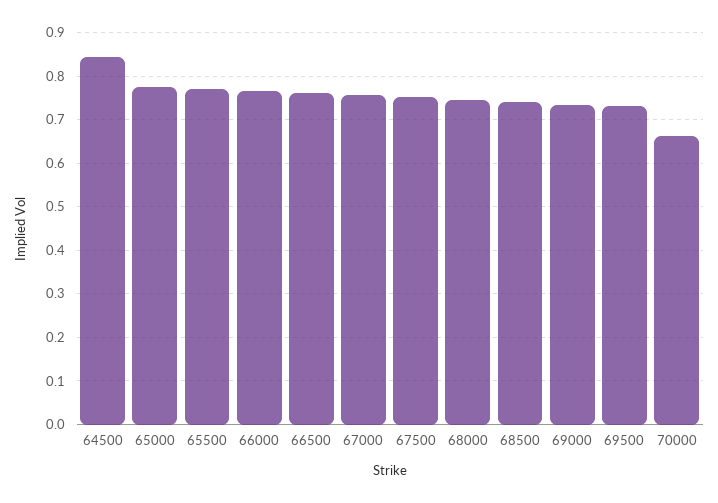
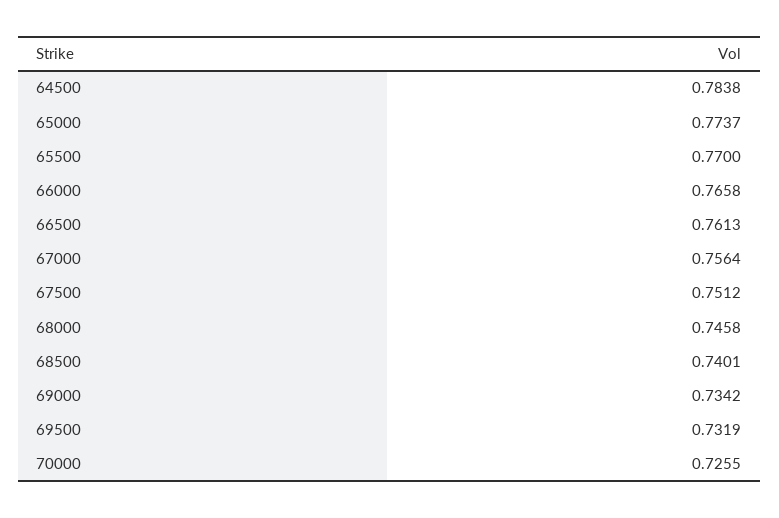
  {
-   "64500": 0.84,
+   "64500": 0.7838,
    "65000": 0.7737,
    "65500": 0.77,
    "66000": 0.7658,
    "66500": 0.7613,
    "67000": 0.7564,
    "67500": 0.7512,
    "68000": 0.7458,
    "68500": 0.7401,
    "69000": 0.7342,
    "69500": 0.7319,
-   "70000": 0.66
+   "70000": 0.7255
  }

